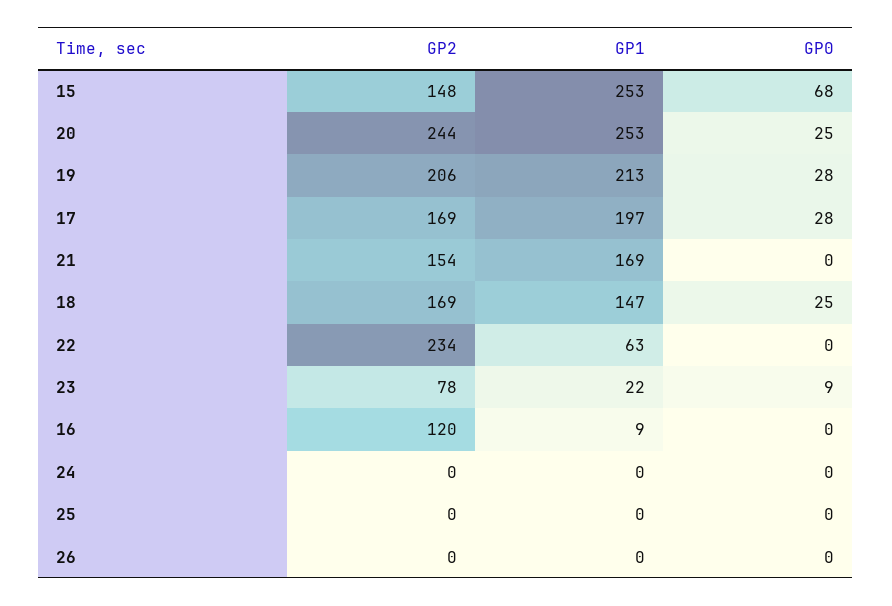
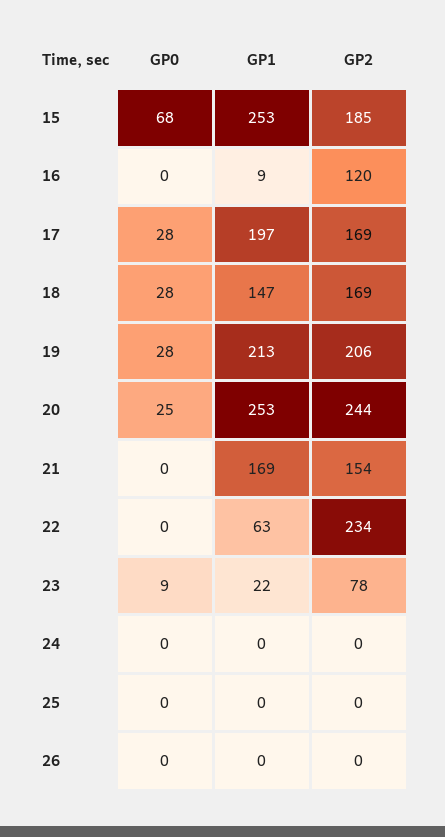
  {
    "GP2": {
-     "15": 148,
+     "15": 185,
      "20": 244,
      "19": 206,
      "17": 169,
      "21": 154,
      "18": 169,
      "22": 234,
      "23": 78,
      "16": 120,
      "24": 0,
      "25": 0,
      "26": 0
    },
    "GP1": {
      "15": 253,
      "20": 253,
      "19": 213,
      "17": 197,
      "21": 169,
      "18": 147,
      "22": 63,
      "23": 22,
      "16": 9,
      "24": 0,
      "25": 0,
      "26": 0
    },
    "GP0": {
      "15": 68,
      "20": 25,
      "19": 28,
      "17": 28,
      "21": 0,
-     "18": 25,
+     "18": 28,
      "22": 0,
      "23": 9,
      "16": 0,
      "24": 0,
      "25": 0,
      "26": 0
    }
  }

